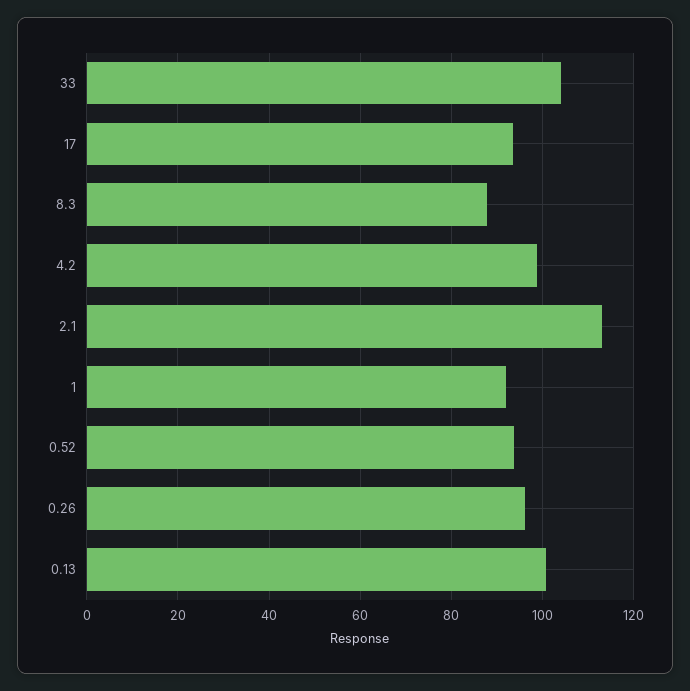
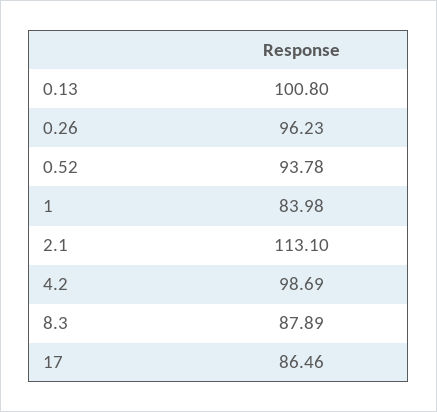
  {
-   "33": 104,
-   "17": 94,
+   "17": 86.46,
    "8.3": 87.89,
    "4.2": 98.69,
    "2.1": 113.1,
-   "1": 92,
+   "1": 83.98,
    "0.52": 93.78,
    "0.26": 96.23,
    "0.13": 100.8
  }

